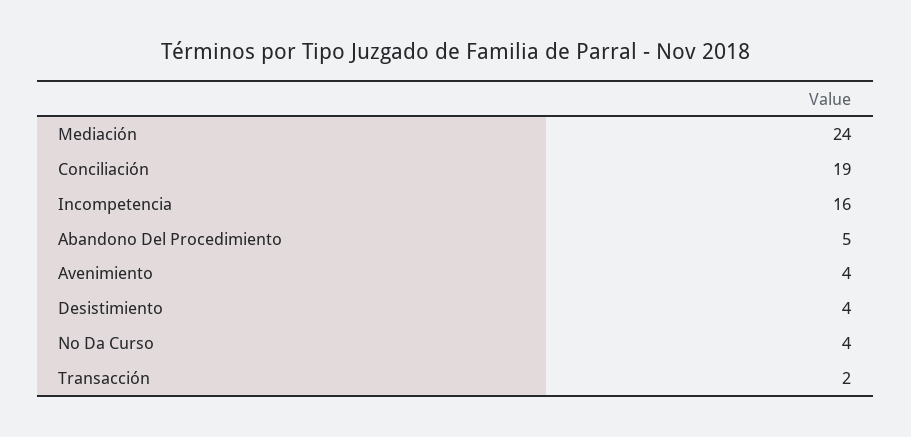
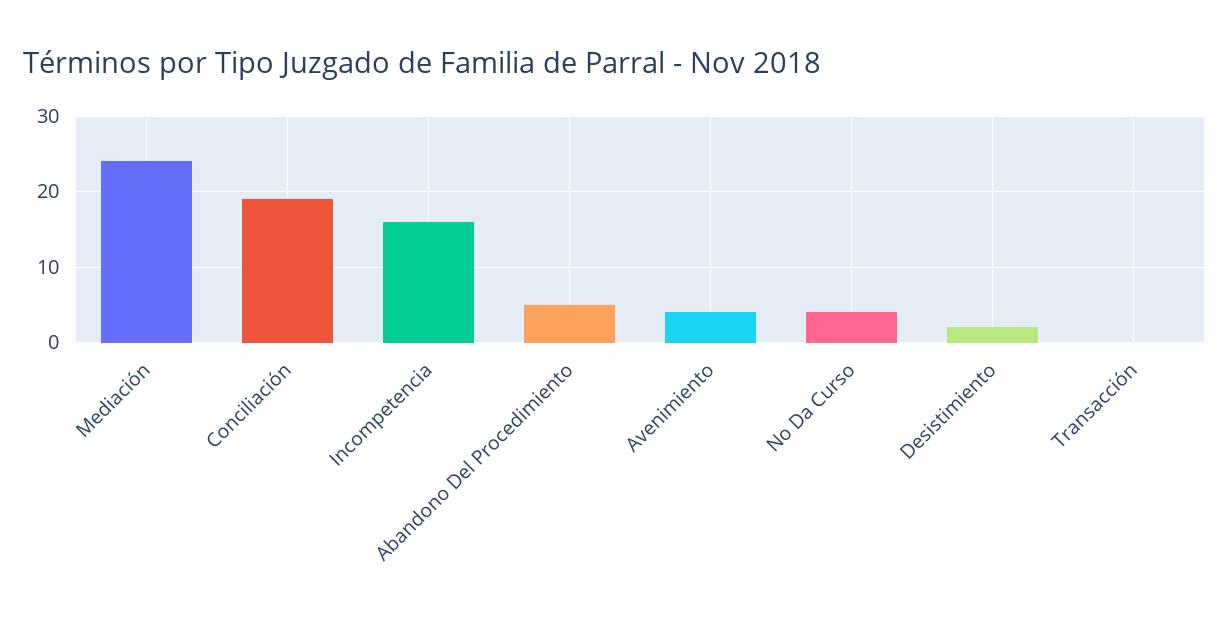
  {
    "Mediación": 24,
    "Conciliación": 19,
    "Incompetencia": 16,
    "Abandono Del Procedimiento": 5,
    "Avenimiento": 4,
-   "Desistimiento": 4,
+   "Desistimiento": 2,
    "No Da Curso": 4,
-   "Transacción": 2
+   "Transacción": 0
  }

